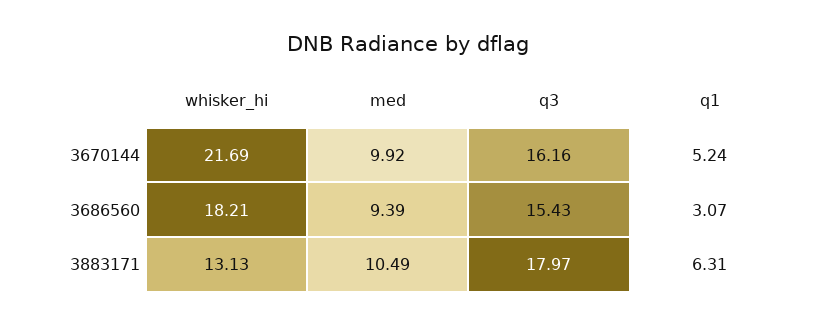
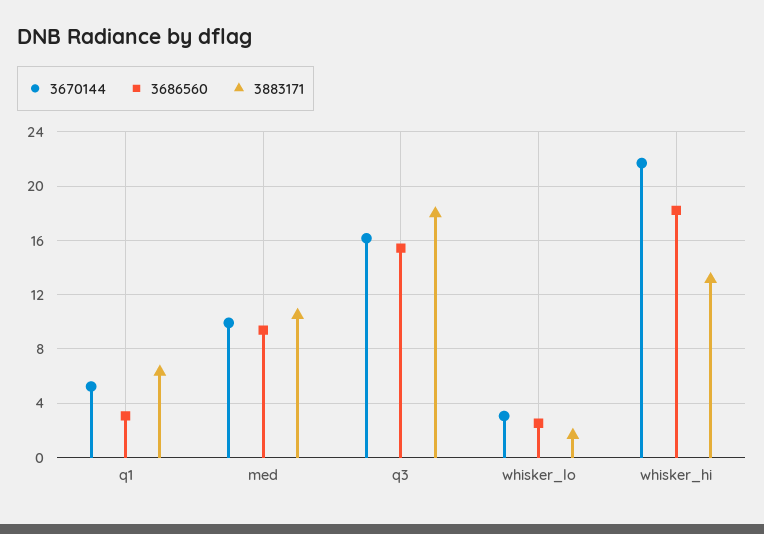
  {
    "3670144": {
      "whisker_hi": 21.69,
      "med": 9.92,
      "q3": 16.16,
-     "q1": 5.24
+     "q1": 5.24,
+     "whisker_lo": 3
    },
    "3686560": {
      "whisker_hi": 18.21,
      "med": 9.39,
      "q3": 15.43,
-     "q1": 3.07
+     "q1": 3.07,
+     "whisker_lo": 2.5
    },
    "3883171": {
      "whisker_hi": 13.13,
      "med": 10.49,
      "q3": 17.97,
-     "q1": 6.31
+     "q1": 6.31,
+     "whisker_lo": 1.5
    }
  }

